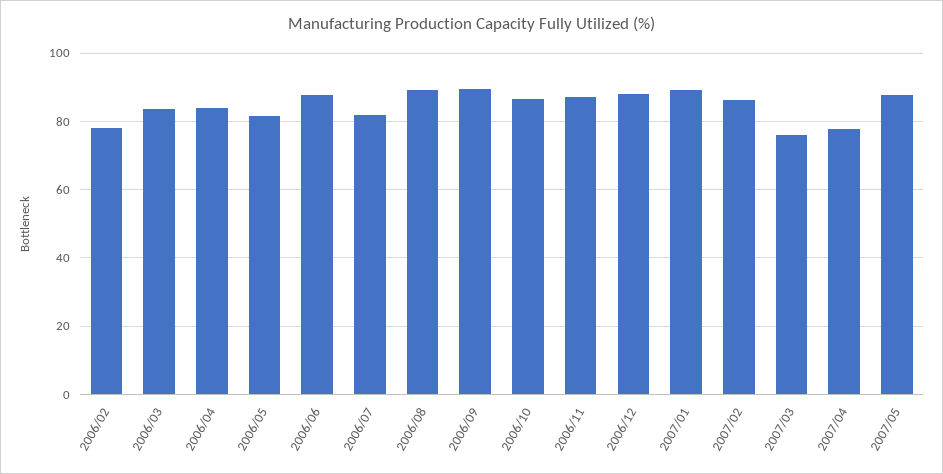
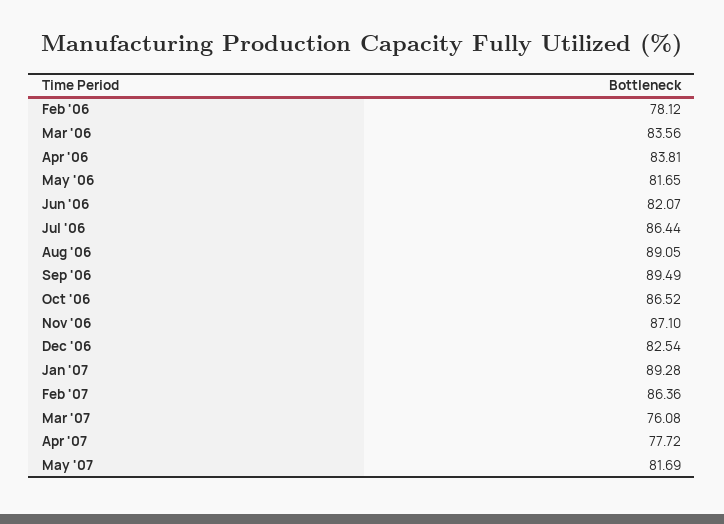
  {
    "2006/02": 78.12,
    "2006/03": 83.56,
    "2006/04": 83.81,
    "2006/05": 81.65,
-   "2006/06": 88,
+   "2006/06": 82.07,
-   "2006/07": 82,
+   "2006/07": 86.44,
    "2006/08": 89.05,
    "2006/09": 89.49,
    "2006/10": 86.52,
    "2006/11": 87.1,
-   "2006/12": 88,
+   "2006/12": 82.54,
    "2007/01": 89.28,
    "2007/02": 86.36,
    "2007/03": 76.08,
    "2007/04": 77.72,
-   "2007/05": 88
+   "2007/05": 81.69
  }

